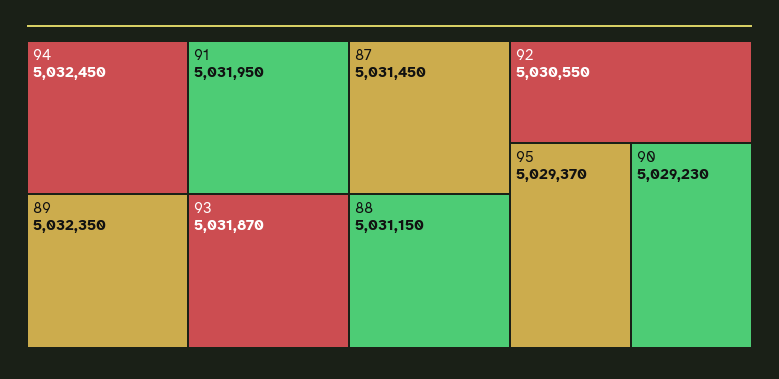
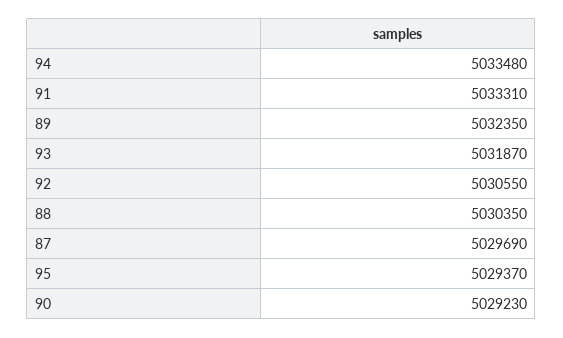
  {
-   "94": 5032450,
+   "94": 5033480,
    "89": 5032350,
-   "91": 5031950,
+   "91": 5033310,
    "93": 5031870,
-   "87": 5031450,
+   "87": 5029690,
-   "88": 5031150,
+   "88": 5030350,
    "92": 5030550,
    "95": 5029370,
    "90": 5029230
  }

